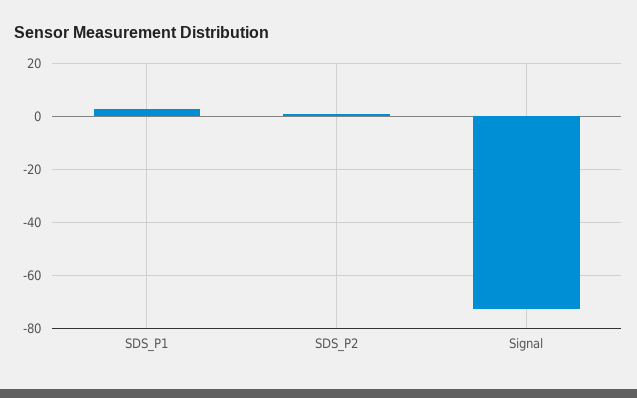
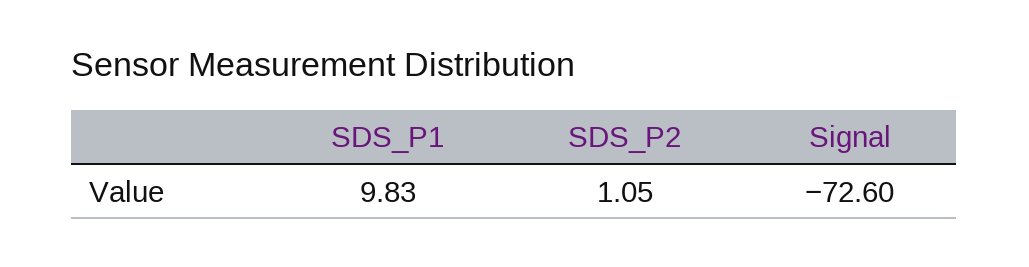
  {
-   "SDS_P1": 2.5,
+   "SDS_P1": 9.83,
    "SDS_P2": 1.05,
    "Signal": -72.6
  }

